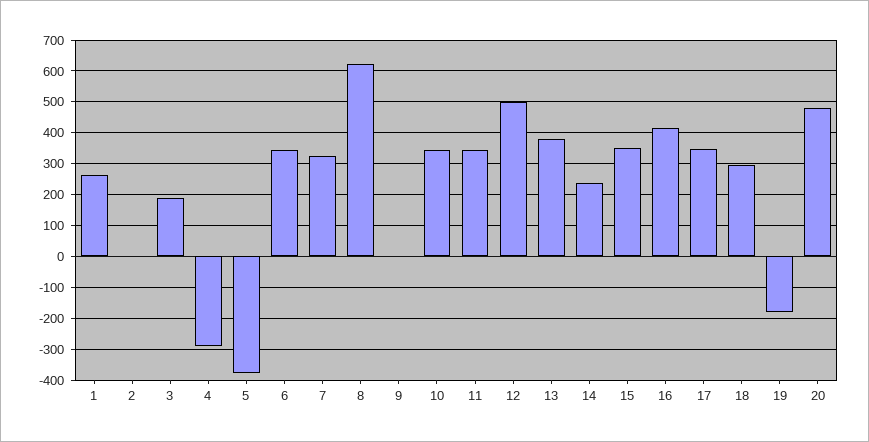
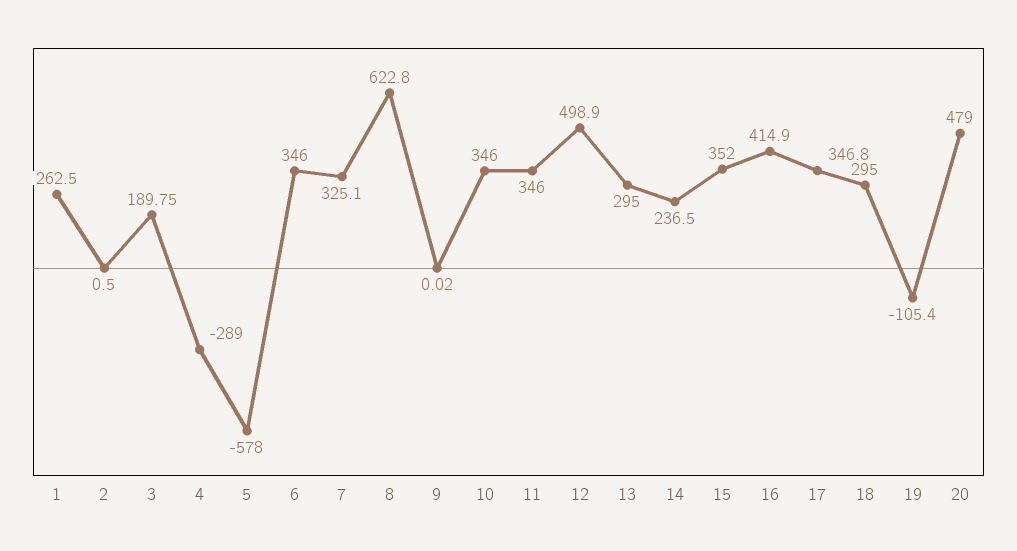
  {
    "1": 262.5,
    "2": 0.5,
    "3": 189.75,
    "4": -289,
-   "5": -380,
+   "5": -578,
    "6": 346,
    "7": 325.1,
    "8": 622.8,
    "9": 0.02,
    "10": 346,
    "11": 346,
    "12": 498.9,
-   "13": 380,
+   "13": 295,
    "14": 236.5,
    "15": 352,
    "16": 414.9,
    "17": 346.8,
    "18": 295,
-   "19": -180,
+   "19": -105.4,
    "20": 479
  }

